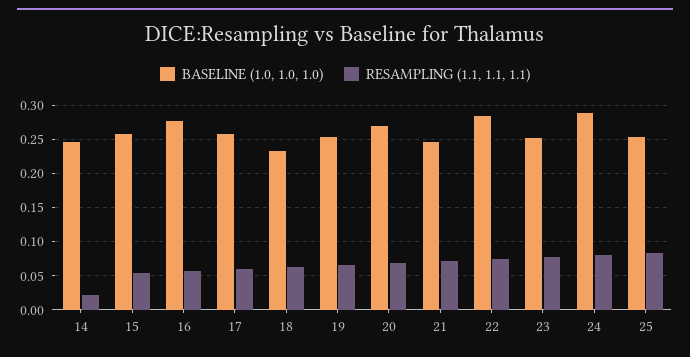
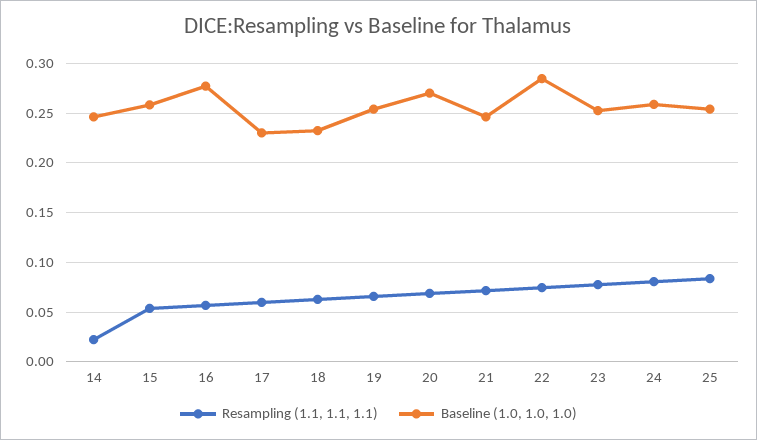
  {
    "BASELINE (1.0, 1.0, 1.0)": {
      "14": 0.25,
      "15": 0.26,
      "16": 0.28,
-     "17": 0.26,
+     "17": 0.23,
      "18": 0.23,
      "19": 0.25,
      "20": 0.27,
      "21": 0.25,
      "22": 0.28,
      "23": 0.25,
-     "24": 0.29,
+     "24": 0.26,
      "25": 0.25
    },
    "RESAMPLING (1.1, 1.1, 1.1)": {
      "14": 0.02,
      "15": 0.05,
      "16": 0.06,
      "17": 0.06,
      "18": 0.06,
      "19": 0.07,
      "20": 0.07,
      "21": 0.07,
      "22": 0.07,
      "23": 0.08,
      "24": 0.08,
      "25": 0.08
    }
  }

